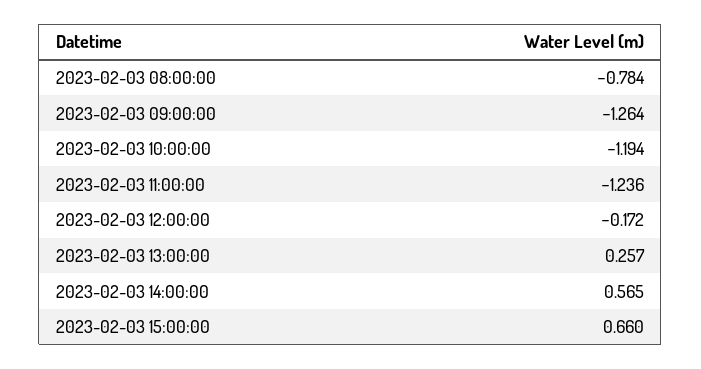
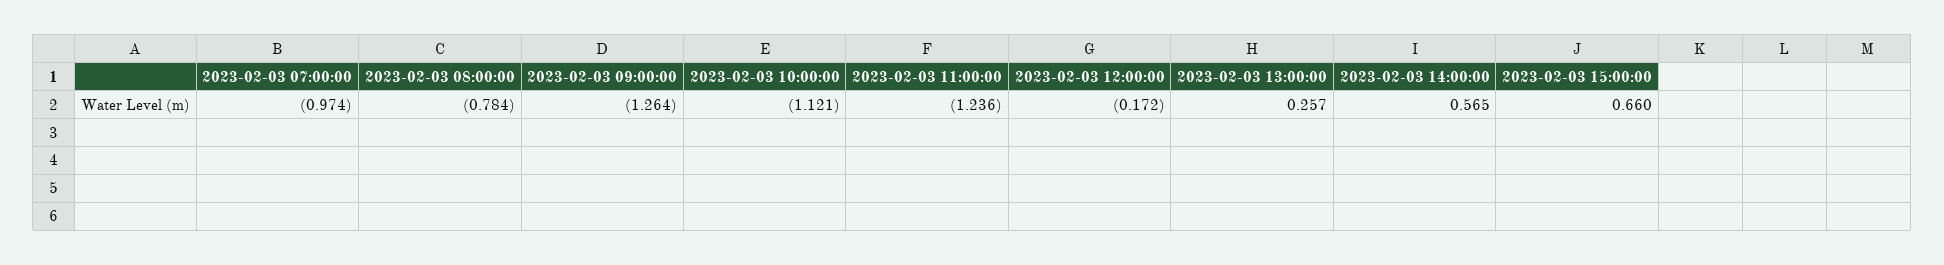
  {
    "2023-02-03 08:00:00": -0.784,
    "2023-02-03 09:00:00": -1.264,
-   "2023-02-03 10:00:00": -1.194,
+   "2023-02-03 10:00:00": -1.121,
    "2023-02-03 11:00:00": -1.236,
    "2023-02-03 12:00:00": -0.172,
    "2023-02-03 13:00:00": 0.257,
    "2023-02-03 14:00:00": 0.565,
-   "2023-02-03 15:00:00": 0.66
+   "2023-02-03 15:00:00": 0.66,
+   "2023-02-03 07:00:00": -0.974
  }

